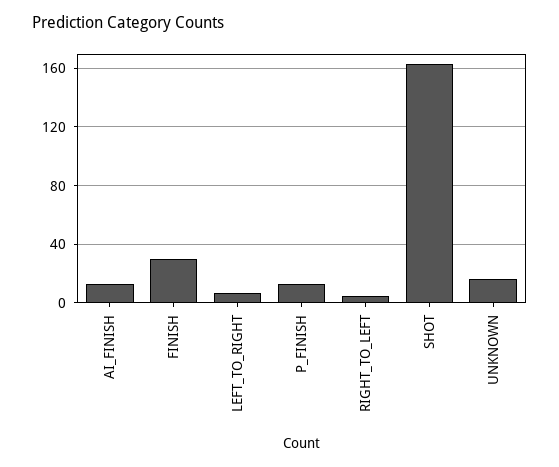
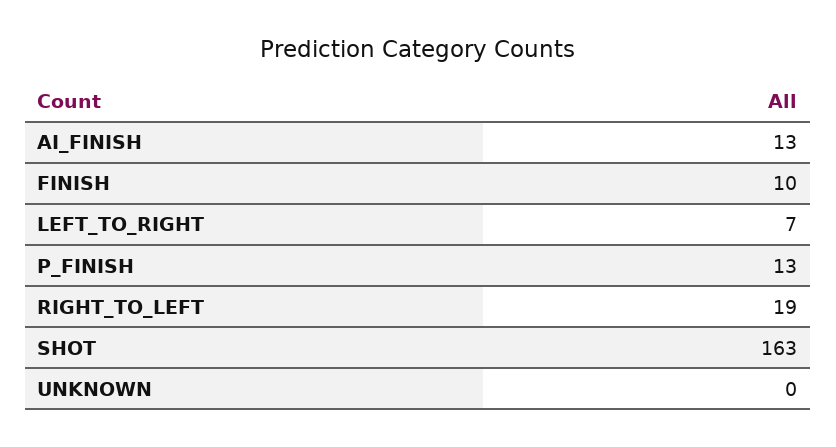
  {
    "AI_FINISH": 13,
-   "FINISH": 30,
+   "FINISH": 10,
    "LEFT_TO_RIGHT": 7,
    "P_FINISH": 13,
-   "RIGHT_TO_LEFT": 5,
+   "RIGHT_TO_LEFT": 19,
    "SHOT": 163,
-   "UNKNOWN": 15
+   "UNKNOWN": 0
  }

